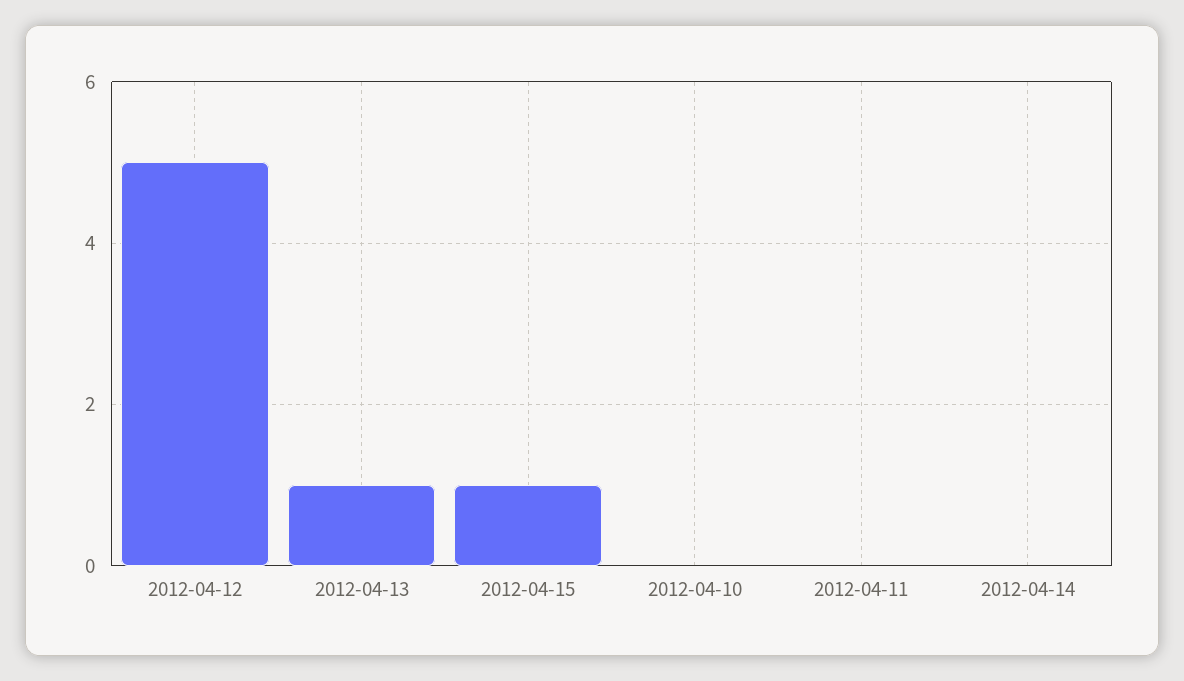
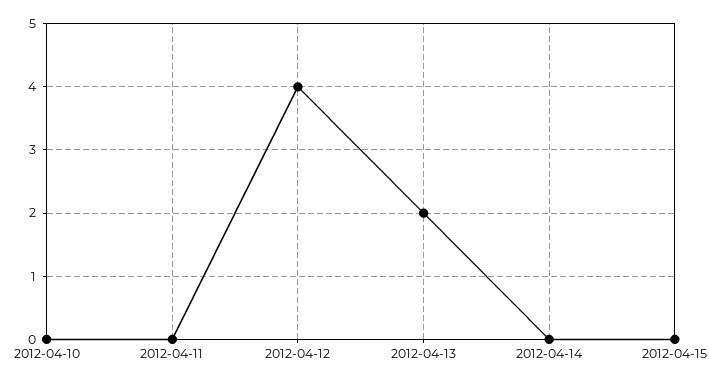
  {
-   "2012-04-12": 5,
+   "2012-04-12": 4,
-   "2012-04-13": 1,
+   "2012-04-13": 2,
-   "2012-04-15": 1,
+   "2012-04-15": 0,
    "2012-04-10": 0,
    "2012-04-11": 0,
    "2012-04-14": 0
  }

